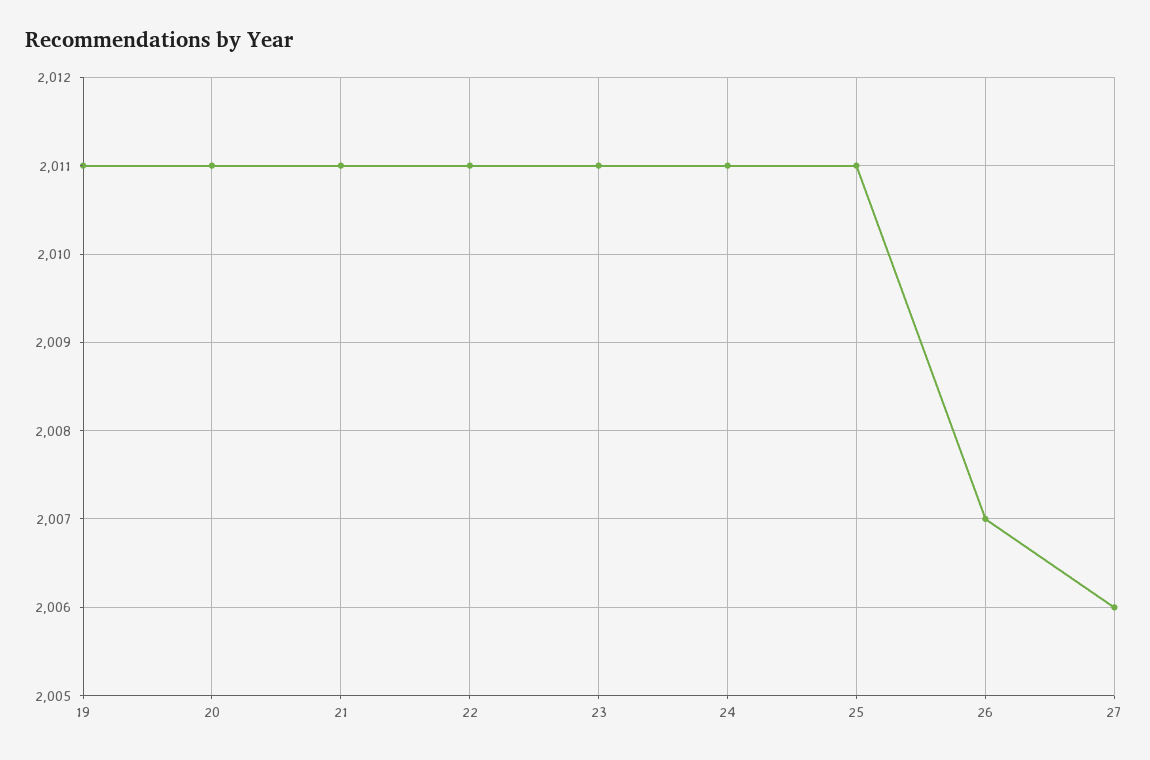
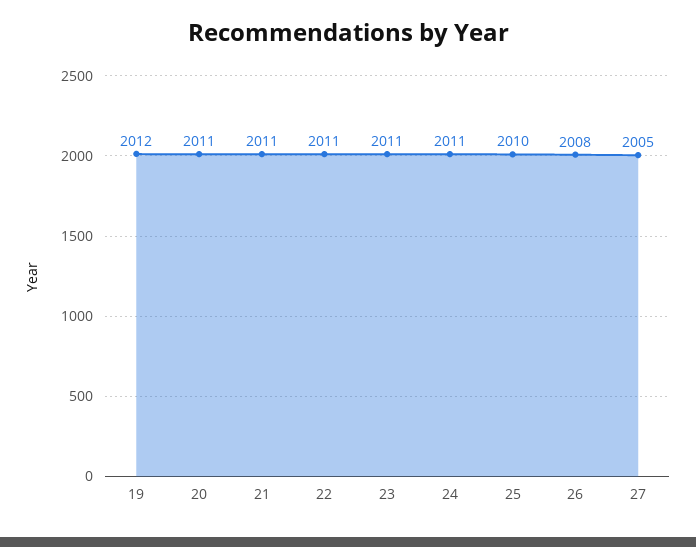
  {
-   "19": 2011,
+   "19": 2012,
    "20": 2011,
    "21": 2011,
    "22": 2011,
    "23": 2011,
    "24": 2011,
-   "25": 2011,
+   "25": 2010,
-   "26": 2007,
+   "26": 2008,
-   "27": 2006
+   "27": 2005
  }

